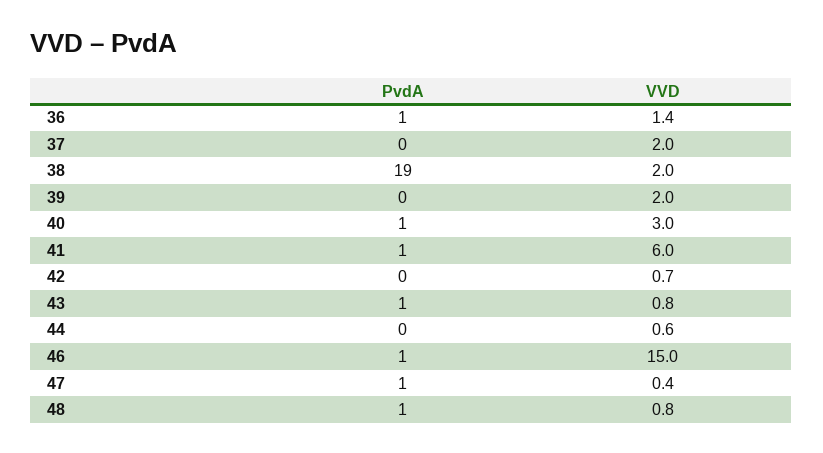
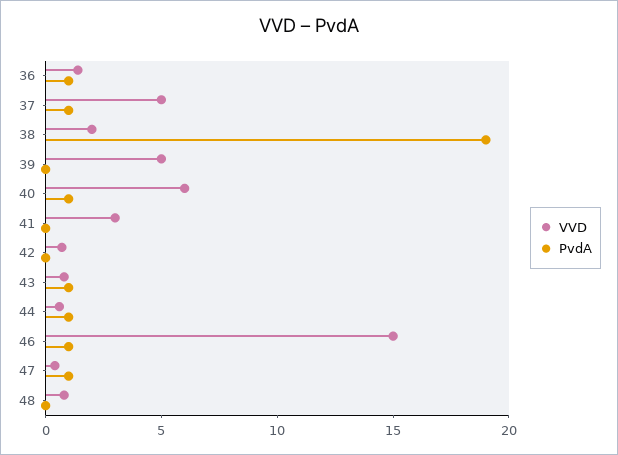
  {
    "PvdA": {
      "36": 1,
-     "37": 0,
+     "37": 1,
      "38": 19,
      "39": 0,
      "40": 1,
-     "41": 1,
+     "41": 0,
      "42": 0,
      "43": 1,
-     "44": 0,
+     "44": 1,
      "46": 1,
      "47": 1,
-     "48": 1
+     "48": 0
    },
    "VVD": {
      "36": 1.4,
-     "37": 2,
+     "37": 5,
      "38": 2,
-     "39": 2,
+     "39": 5,
-     "40": 3,
+     "40": 6,
-     "41": 6,
+     "41": 3,
      "42": 0.7,
      "43": 0.8,
      "44": 0.6,
      "46": 15,
      "47": 0.4,
      "48": 0.8
    }
  }

